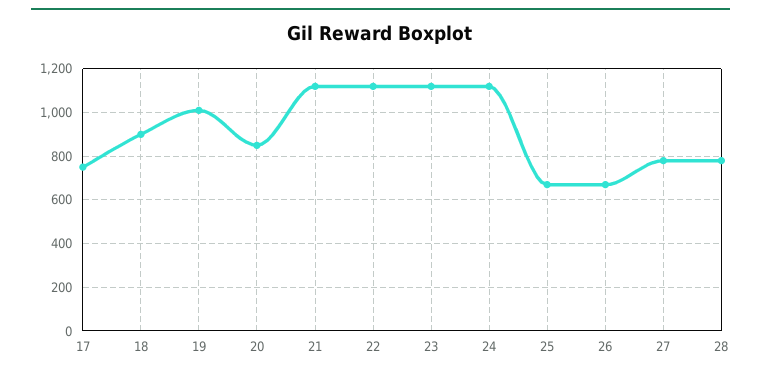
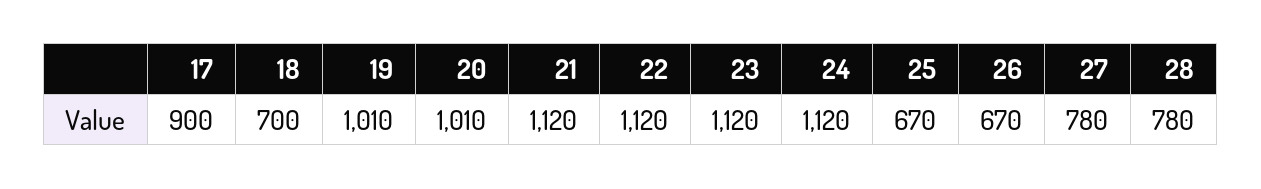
  {
-   "17": 750,
+   "17": 900,
-   "18": 900,
+   "18": 700,
    "19": 1010,
-   "20": 850,
+   "20": 1010,
    "21": 1120,
    "22": 1120,
    "23": 1120,
    "24": 1120,
    "25": 670,
    "26": 670,
    "27": 780,
    "28": 780
  }

